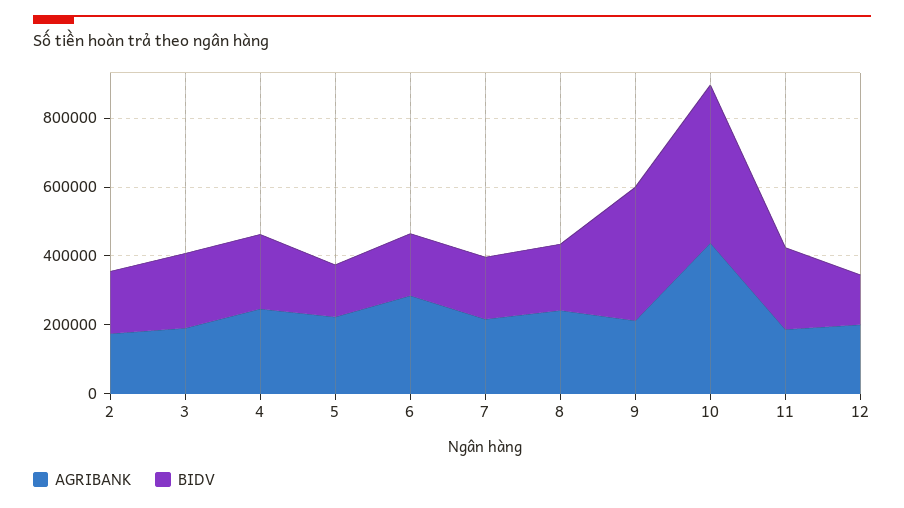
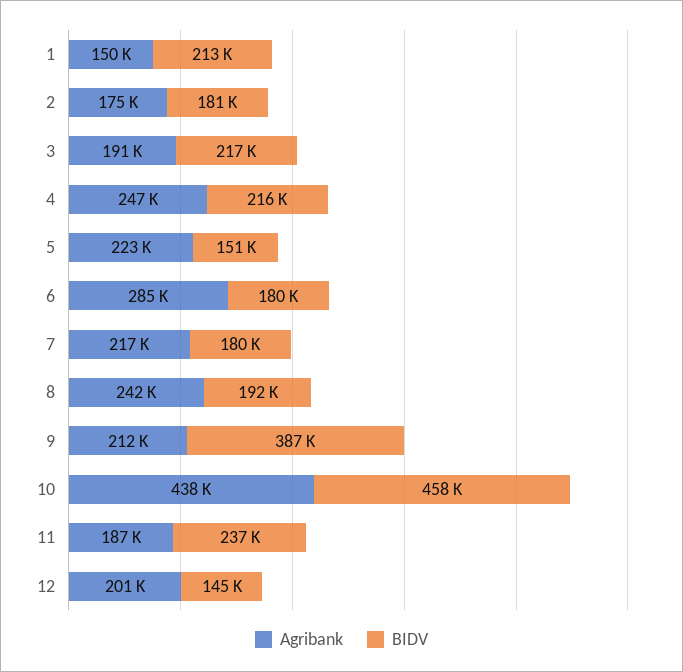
  {
    "AGRIBANK": {
      "2": 175000,
      "3": 191000,
      "4": 247000,
      "5": 223000,
      "6": 285000,
      "7": 217000,
      "8": 242000,
      "9": 212000,
      "10": 438000,
      "11": 187000,
-     "12": 201000
+     "12": 201000,
+     "1": 150000
    },
    "BIDV": {
      "2": 181000,
      "3": 217000,
      "4": 216000,
      "5": 151000,
      "6": 180000,
      "7": 180000,
      "8": 192000,
      "9": 387000,
      "10": 458000,
      "11": 237000,
-     "12": 145000
+     "12": 145000,
+     "1": 213000
    }
  }

